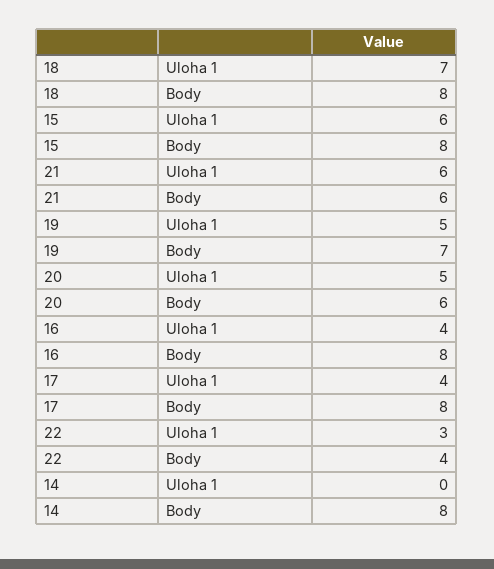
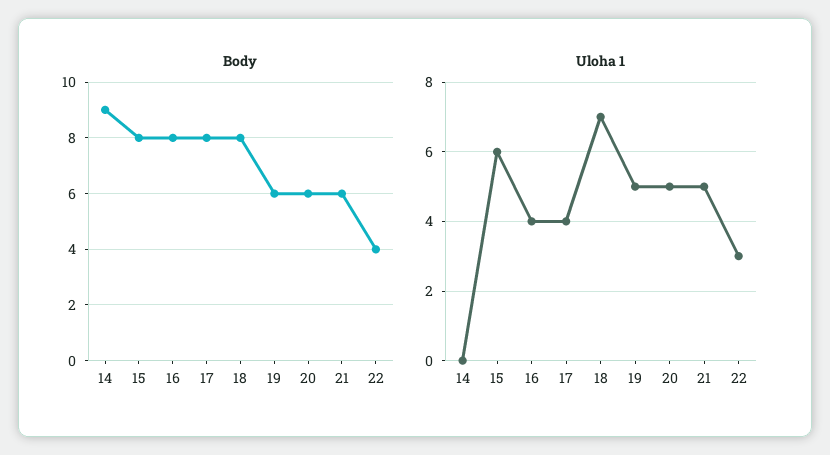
  {
    "Uloha 1": {
      "18": 7,
      "15": 6,
-     "21": 6,
+     "21": 5,
      "19": 5,
      "20": 5,
      "16": 4,
      "17": 4,
      "22": 3,
      "14": 0
    },
    "Body": {
      "18": 8,
      "15": 8,
      "21": 6,
-     "19": 7,
+     "19": 6,
      "20": 6,
      "16": 8,
      "17": 8,
      "22": 4,
-     "14": 8
+     "14": 9
    }
  }

